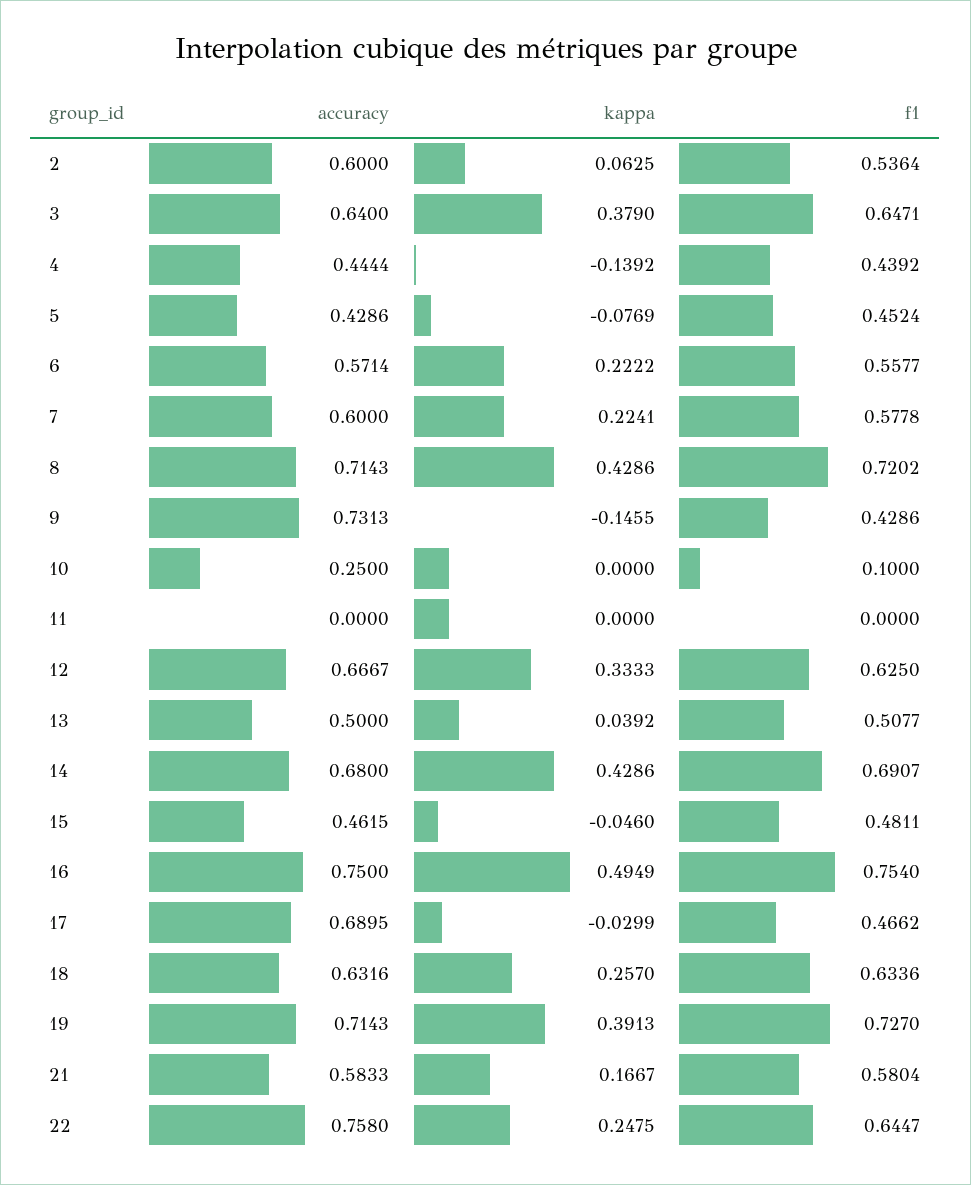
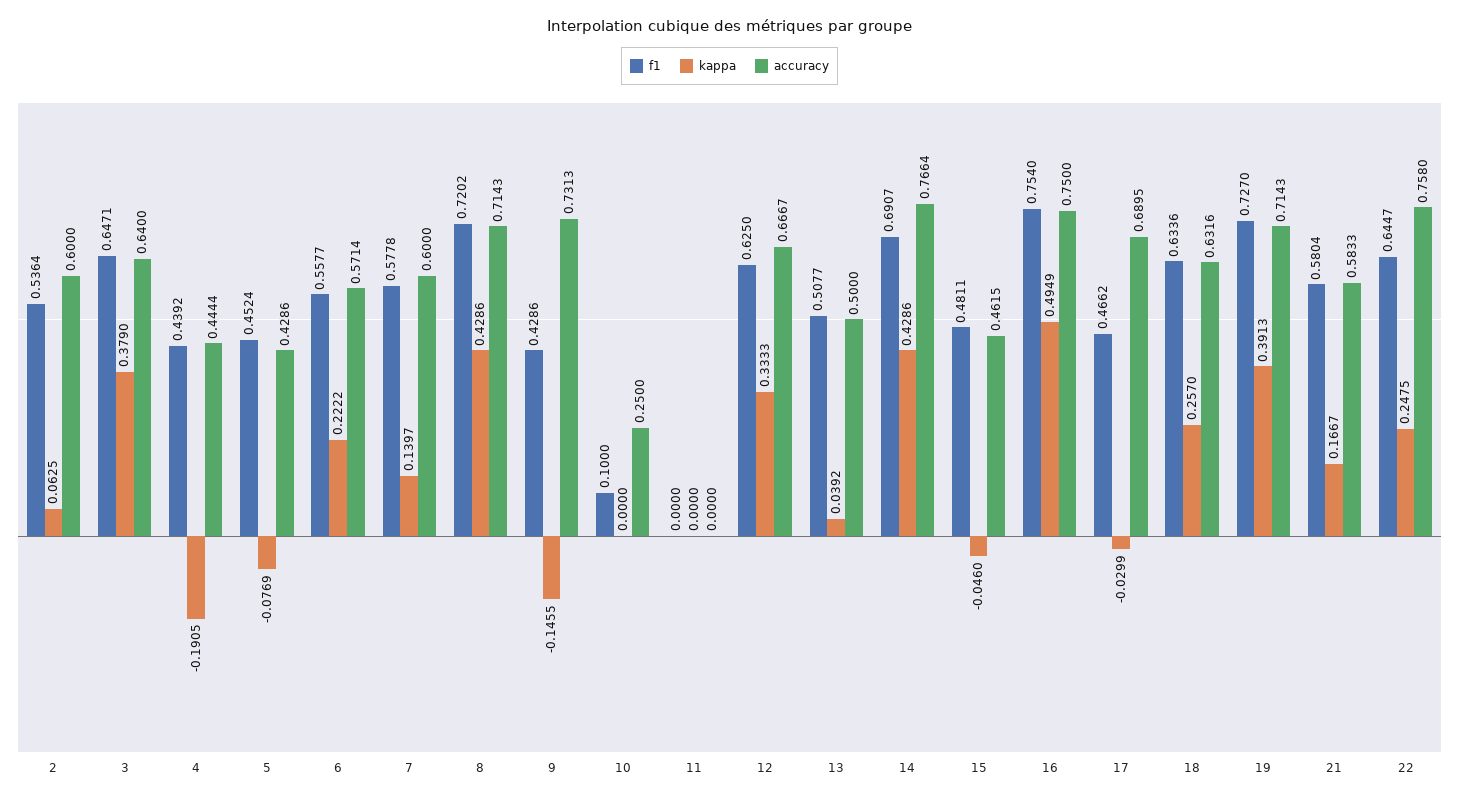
  {
    "accuracy": {
      "2": 0.6,
      "3": 0.64,
      "4": 0.4444,
      "5": 0.4286,
      "6": 0.5714,
      "7": 0.6,
      "8": 0.7143,
      "9": 0.7313,
      "10": 0.25,
      "11": 0,
      "12": 0.6667,
      "13": 0.5,
-     "14": 0.68,
+     "14": 0.7664,
      "15": 0.4615,
      "16": 0.75,
      "17": 0.6895,
      "18": 0.6316,
      "19": 0.7143,
      "21": 0.5833,
      "22": 0.758
    },
    "kappa": {
      "2": 0.0625,
      "3": 0.379,
-     "4": -0.1392,
+     "4": -0.1905,
      "5": -0.0769,
      "6": 0.2222,
-     "7": 0.2241,
+     "7": 0.1397,
      "8": 0.4286,
      "9": -0.1455,
      "10": 0,
      "11": 0,
      "12": 0.3333,
      "13": 0.0392,
      "14": 0.4286,
      "15": -0.046,
      "16": 0.4949,
      "17": -0.0299,
      "18": 0.257,
      "19": 0.3913,
      "21": 0.1667,
      "22": 0.2475
    },
    "f1": {
      "2": 0.5364,
      "3": 0.6471,
      "4": 0.4392,
      "5": 0.4524,
      "6": 0.5577,
      "7": 0.5778,
      "8": 0.7202,
      "9": 0.4286,
      "10": 0.1,
      "11": 0,
      "12": 0.625,
      "13": 0.5077,
      "14": 0.6907,
      "15": 0.4811,
      "16": 0.754,
      "17": 0.4662,
      "18": 0.6336,
      "19": 0.727,
      "21": 0.5804,
      "22": 0.6447
    }
  }

